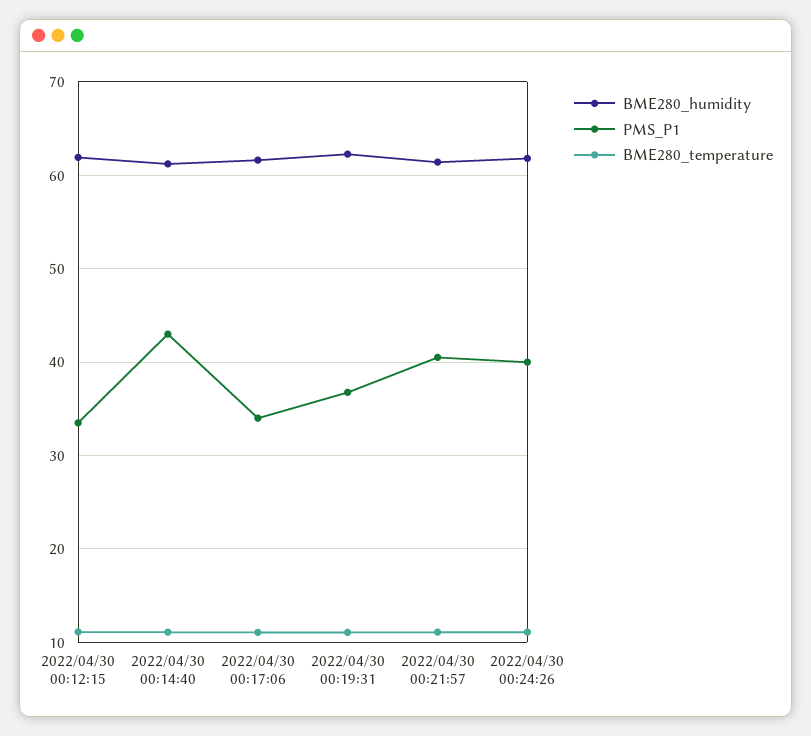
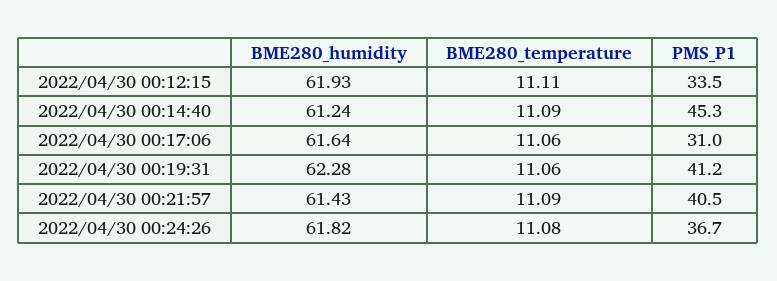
  {
    "BME280_humidity": {
      "2022/04/30 00:12:15": 61.93,
      "2022/04/30 00:14:40": 61.24,
      "2022/04/30 00:17:06": 61.64,
      "2022/04/30 00:19:31": 62.28,
      "2022/04/30 00:21:57": 61.43,
      "2022/04/30 00:24:26": 61.82
    },
    "PMS_P1": {
      "2022/04/30 00:12:15": 33.5,
-     "2022/04/30 00:14:40": 43,
+     "2022/04/30 00:14:40": 45.3,
-     "2022/04/30 00:17:06": 34,
+     "2022/04/30 00:17:06": 31,
-     "2022/04/30 00:19:31": 37,
+     "2022/04/30 00:19:31": 41.2,
      "2022/04/30 00:21:57": 40.5,
-     "2022/04/30 00:24:26": 40
+     "2022/04/30 00:24:26": 36.7
    },
    "BME280_temperature": {
      "2022/04/30 00:12:15": 11.11,
      "2022/04/30 00:14:40": 11.09,
      "2022/04/30 00:17:06": 11.06,
      "2022/04/30 00:19:31": 11.06,
      "2022/04/30 00:21:57": 11.09,
      "2022/04/30 00:24:26": 11.08
    }
  }

